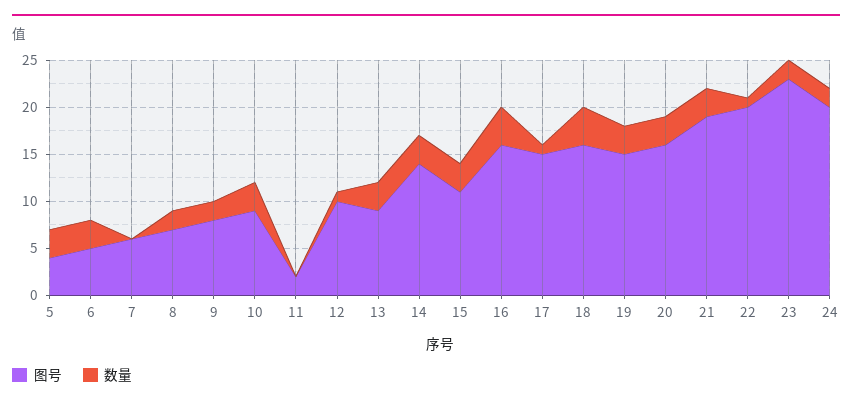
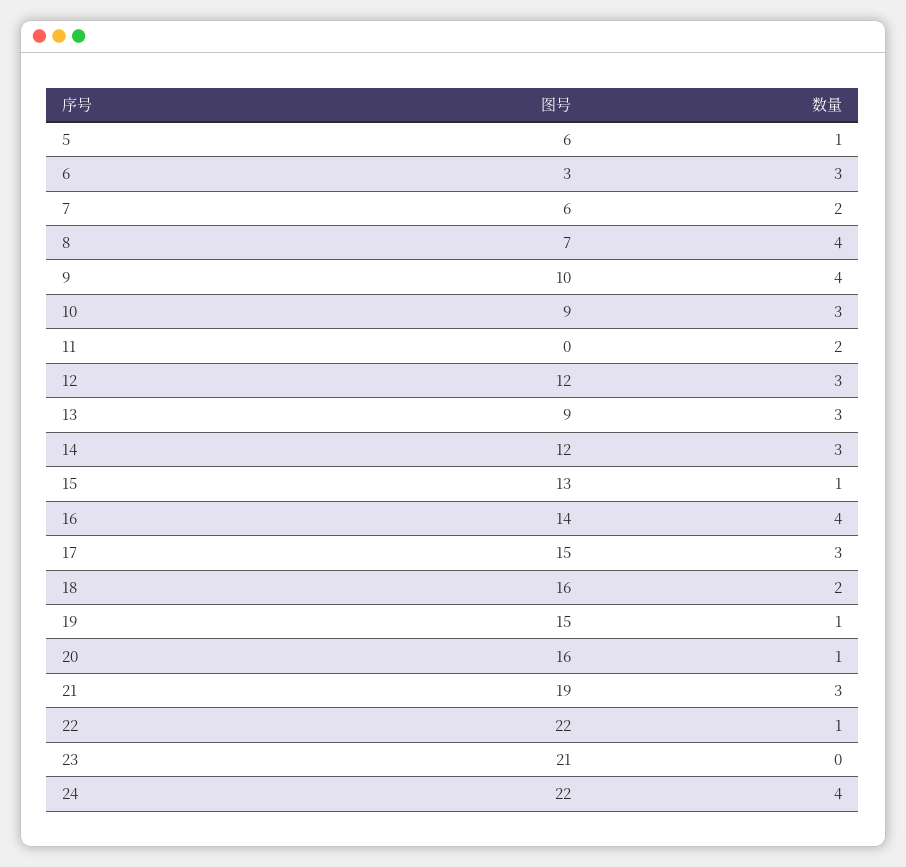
  {
    "图号": {
-     "5": 4,
+     "5": 6,
-     "6": 5,
+     "6": 3,
      "7": 6,
      "8": 7,
-     "9": 8,
+     "9": 10,
      "10": 9,
-     "11": 2,
+     "11": 0,
-     "12": 10,
+     "12": 12,
      "13": 9,
-     "14": 14,
+     "14": 12,
-     "15": 11,
+     "15": 13,
-     "16": 16,
+     "16": 14,
      "17": 15,
      "18": 16,
      "19": 15,
      "20": 16,
      "21": 19,
-     "22": 20,
+     "22": 22,
-     "23": 23,
+     "23": 21,
-     "24": 20
+     "24": 22
    },
    "数量": {
-     "5": 3,
+     "5": 1,
      "6": 3,
-     "7": 0,
+     "7": 2,
-     "8": 2,
+     "8": 4,
-     "9": 2,
+     "9": 4,
      "10": 3,
-     "11": 0,
+     "11": 2,
-     "12": 1,
+     "12": 3,
      "13": 3,
      "14": 3,
-     "15": 3,
+     "15": 1,
      "16": 4,
-     "17": 1,
+     "17": 3,
-     "18": 4,
+     "18": 2,
-     "19": 3,
+     "19": 1,
-     "20": 3,
+     "20": 1,
      "21": 3,
      "22": 1,
-     "23": 2,
+     "23": 0,
-     "24": 2
+     "24": 4
    }
  }

